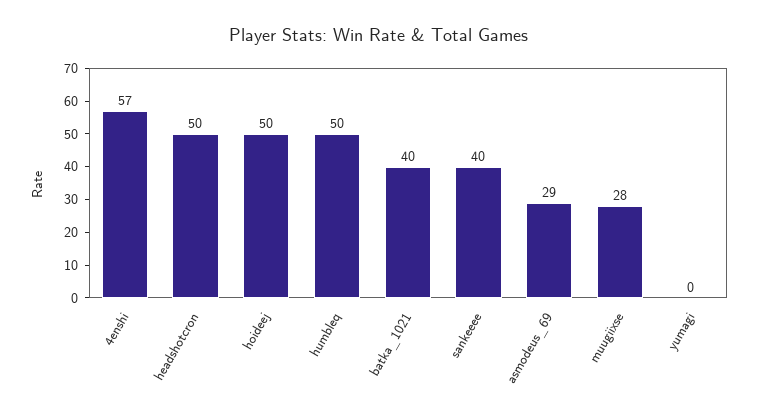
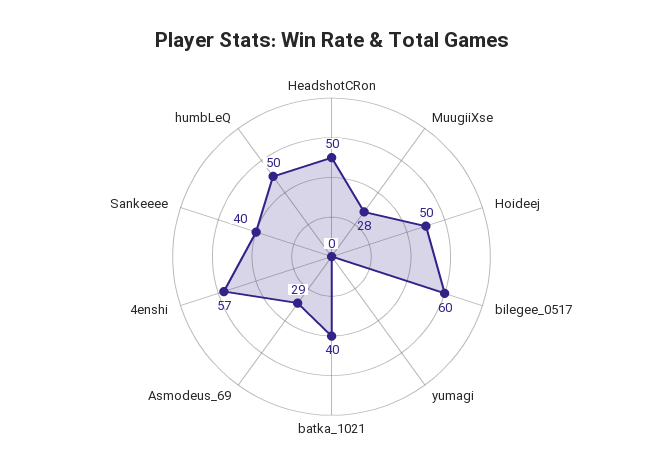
  {
    "4enshi": 57,
    "headshotcron": 50,
    "hoideej": 50,
    "humbleq": 50,
    "batka_1021": 40,
    "sankeeee": 40,
    "asmodeus_69": 29,
    "muugiixse": 28,
-   "yumagi": 0
+   "yumagi": 0,
+   "bilegee_0517": 60
  }

